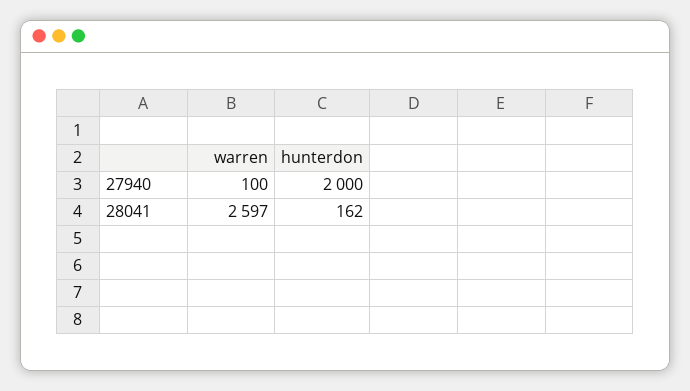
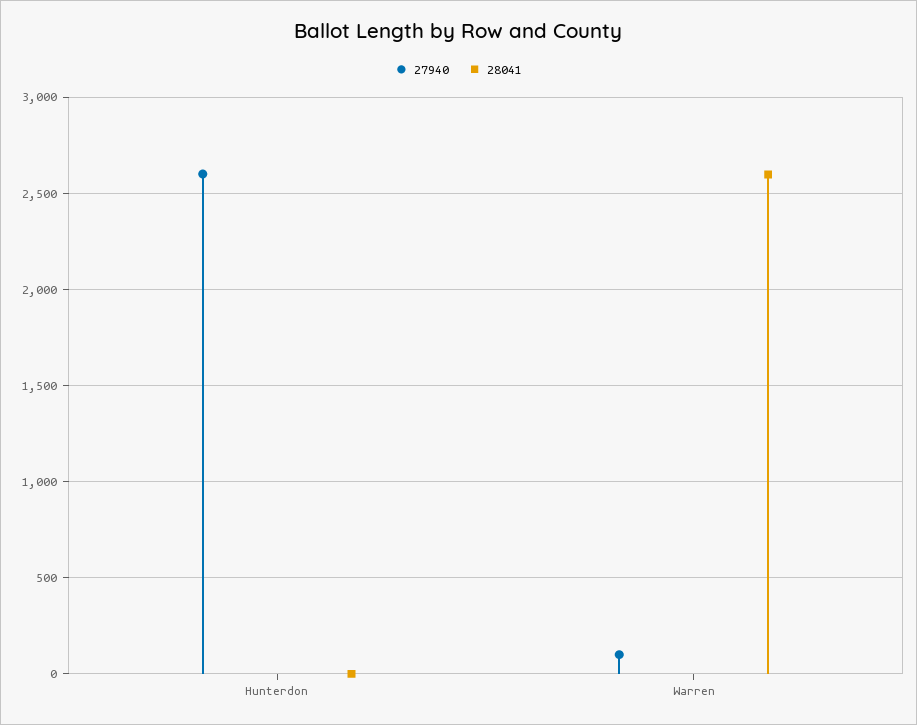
  {
    "27940": {
      "warren": 100,
-     "hunterdon": 2000
+     "hunterdon": 2600
    },
    "28041": {
      "warren": 2597,
-     "hunterdon": 162
+     "hunterdon": 0
    }
  }

